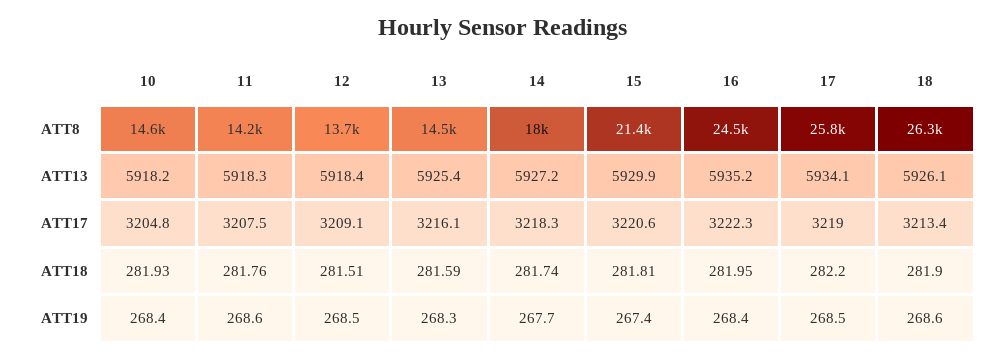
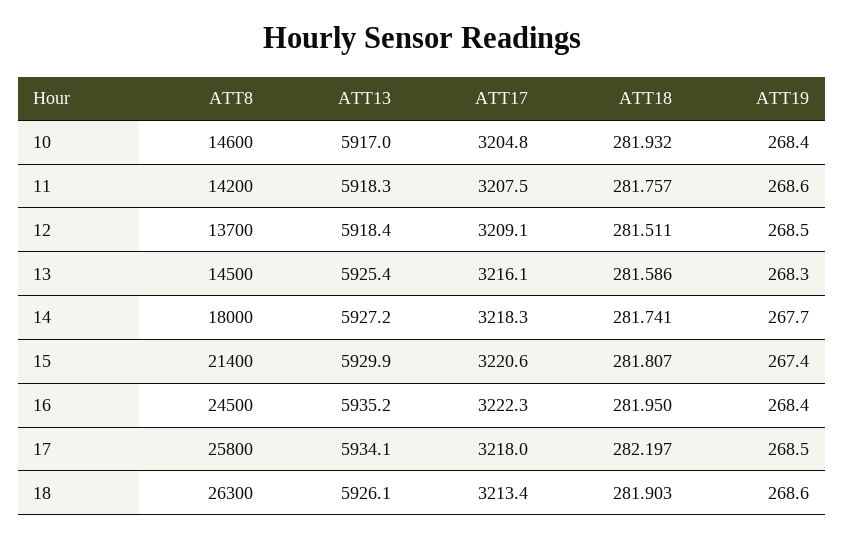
  {
    "10": {
      "ATT8": 14600,
-     "ATT13": 5918.2,
+     "ATT13": 5917,
      "ATT17": 3204.8,
      "ATT18": 281.932,
      "ATT19": 268.4
    },
    "11": {
      "ATT8": 14200,
      "ATT13": 5918.3,
      "ATT17": 3207.5,
      "ATT18": 281.757,
      "ATT19": 268.6
    },
    "12": {
      "ATT8": 13700,
      "ATT13": 5918.4,
      "ATT17": 3209.1,
      "ATT18": 281.511,
      "ATT19": 268.5
    },
    "13": {
      "ATT8": 14500,
      "ATT13": 5925.4,
      "ATT17": 3216.1,
      "ATT18": 281.586,
      "ATT19": 268.3
    },
    "14": {
      "ATT8": 18000,
      "ATT13": 5927.2,
      "ATT17": 3218.3,
      "ATT18": 281.741,
      "ATT19": 267.7
    },
    "15": {
      "ATT8": 21400,
      "ATT13": 5929.9,
      "ATT17": 3220.6,
      "ATT18": 281.807,
      "ATT19": 267.4
    },
    "16": {
      "ATT8": 24500,
      "ATT13": 5935.2,
      "ATT17": 3222.3,
      "ATT18": 281.95,
      "ATT19": 268.4
    },
    "17": {
      "ATT8": 25800,
      "ATT13": 5934.1,
-     "ATT17": 3219,
+     "ATT17": 3218,
      "ATT18": 282.197,
      "ATT19": 268.5
    },
    "18": {
      "ATT8": 26300,
      "ATT13": 5926.1,
      "ATT17": 3213.4,
      "ATT18": 281.903,
      "ATT19": 268.6
    }
  }

